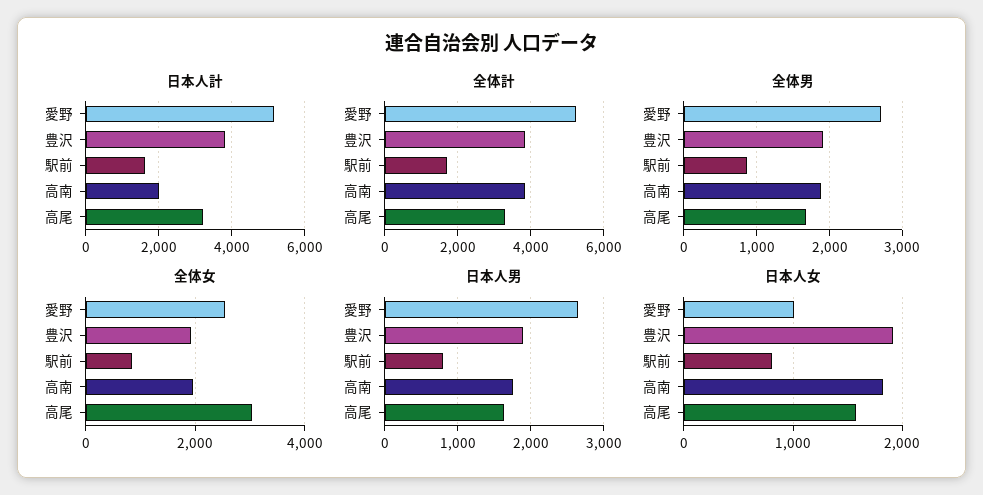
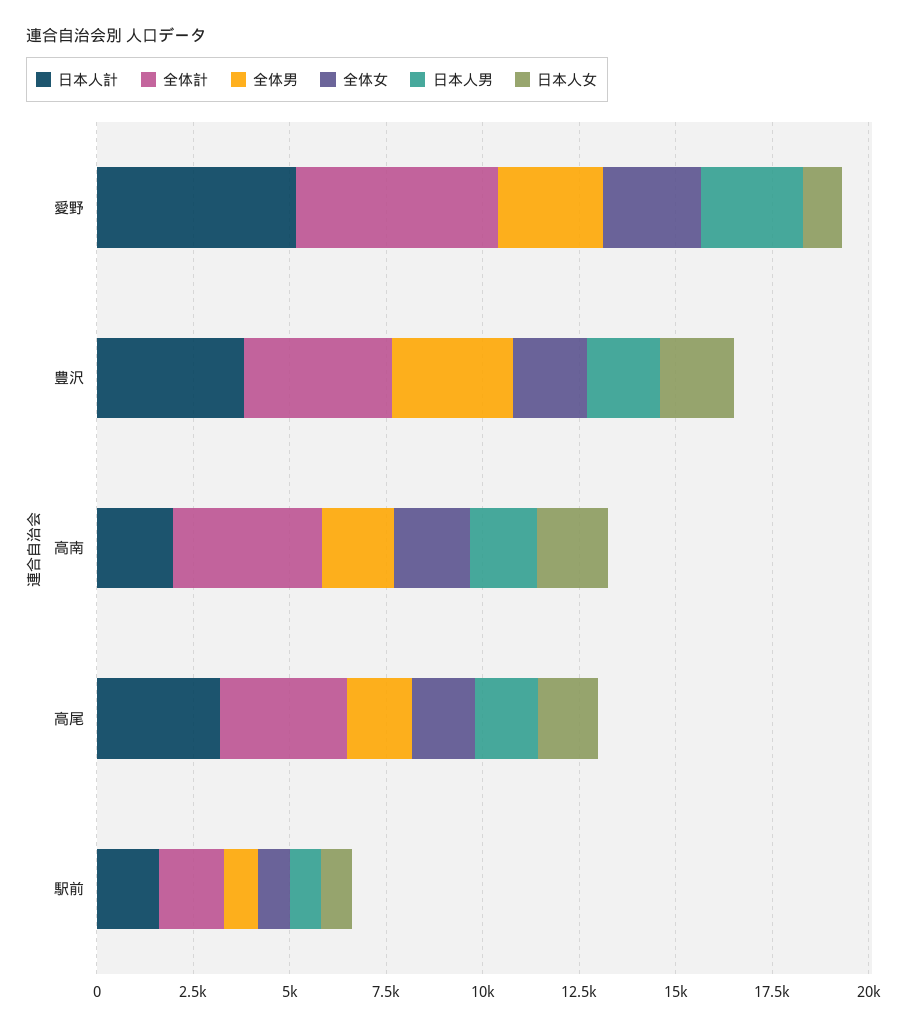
  {
    "日本人計": {
      "愛野": 5200,
      "豊沢": 3800,
      "駅前": 1600,
      "高南": 2000,
      "高尾": 3200
    },
    "全体計": {
      "愛野": 5200,
      "豊沢": 3800,
      "駅前": 1800,
      "高南": 3800,
      "高尾": 3200
    },
    "全体男": {
      "愛野": 2700,
-     "豊沢": 1900,
+     "豊沢": 3000,
      "駅前": 900,
      "高南": 1900,
      "高尾": 1700
    },
    "全体女": {
      "愛野": 2600,
      "豊沢": 2000,
      "駅前": 800,
      "高南": 2000,
-     "高尾": 3000
+     "高尾": 1500
    },
    "日本人男": {
      "愛野": 2700,
      "豊沢": 1900,
      "駅前": 800,
      "高南": 1800,
      "高尾": 1600
    },
    "日本人女": {
      "愛野": 1000,
      "豊沢": 1900,
      "駅前": 800,
      "高南": 1800,
      "高尾": 1600
    }
  }

